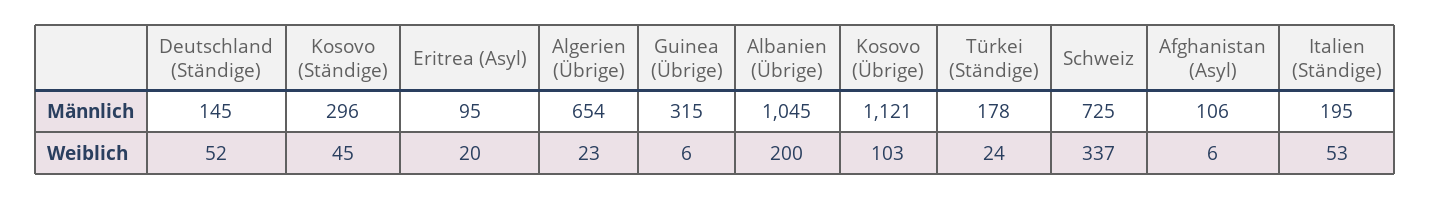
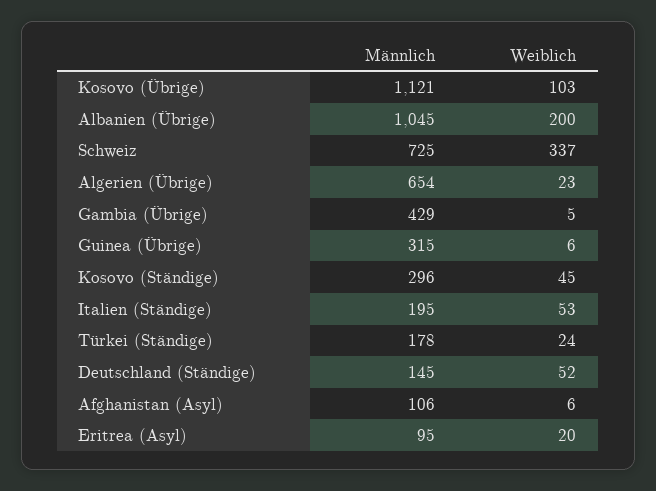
  {
    "Deutschland (Ständige)": {
      "Männlich": 145,
      "Weiblich": 52
    },
    "Kosovo (Ständige)": {
      "Männlich": 296,
      "Weiblich": 45
    },
    "Eritrea (Asyl)": {
      "Männlich": 95,
      "Weiblich": 20
    },
    "Algerien (Übrige)": {
      "Männlich": 654,
      "Weiblich": 23
    },
    "Guinea (Übrige)": {
      "Männlich": 315,
      "Weiblich": 6
    },
    "Albanien (Übrige)": {
      "Männlich": 1045,
      "Weiblich": 200
    },
    "Kosovo (Übrige)": {
      "Männlich": 1121,
      "Weiblich": 103
    },
    "Türkei (Ständige)": {
      "Männlich": 178,
      "Weiblich": 24
    },
    "Schweiz": {
      "Männlich": 725,
      "Weiblich": 337
    },
    "Afghanistan (Asyl)": {
      "Männlich": 106,
      "Weiblich": 6
    },
    "Italien (Ständige)": {
      "Männlich": 195,
      "Weiblich": 53
-   }
+   },
+   "Gambia (Übrige)": {
+     "Männlich": 429,
+     "Weiblich": 5
+   }
  }

